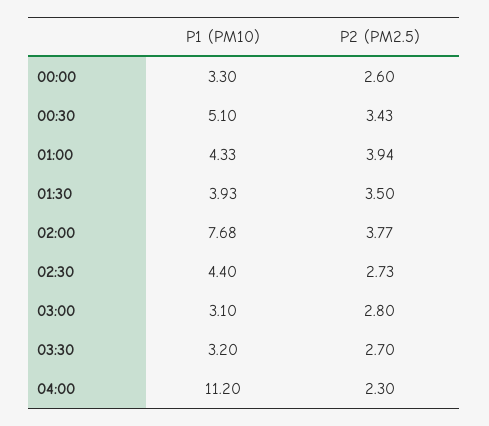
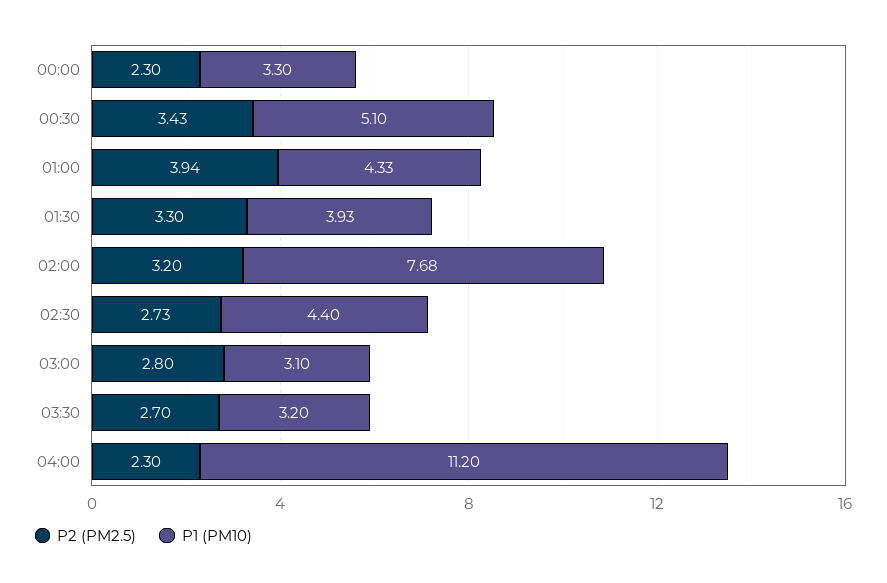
  {
    "P1 (PM10)": {
      "00:00": 3.3,
      "00:30": 5.1,
      "01:00": 4.33,
      "01:30": 3.93,
      "02:00": 7.68,
      "02:30": 4.4,
      "03:00": 3.1,
      "03:30": 3.2,
      "04:00": 11.2
    },
    "P2 (PM2.5)": {
-     "00:00": 2.6,
+     "00:00": 2.3,
      "00:30": 3.43,
      "01:00": 3.94,
-     "01:30": 3.5,
+     "01:30": 3.3,
-     "02:00": 3.77,
+     "02:00": 3.2,
      "02:30": 2.73,
      "03:00": 2.8,
      "03:30": 2.7,
      "04:00": 2.3
    }
  }

